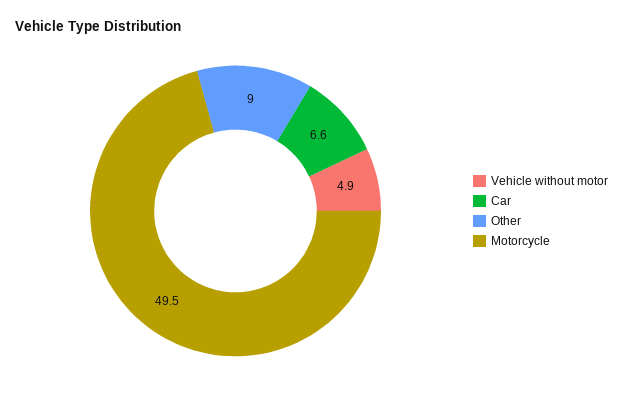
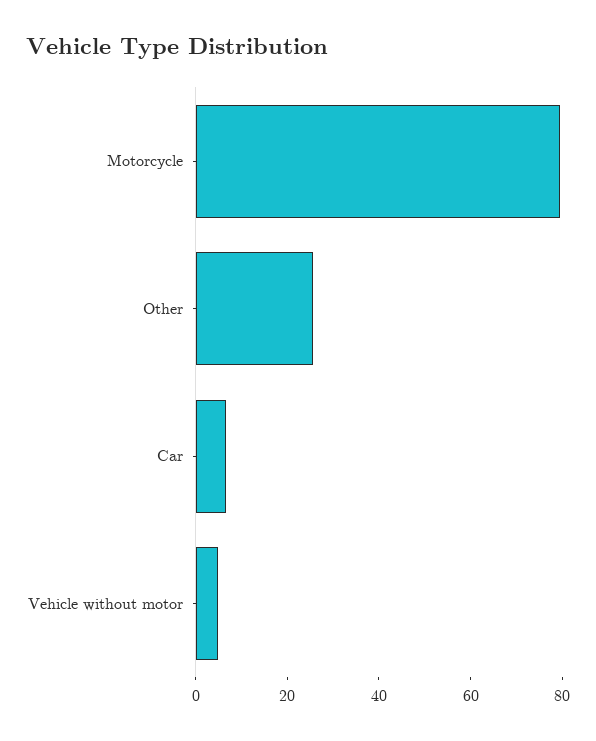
  {
    "Vehicle without motor": 4.9,
    "Car": 6.6,
-   "Other": 9,
+   "Other": 25,
-   "Motorcycle": 49.5
+   "Motorcycle": 80
  }

